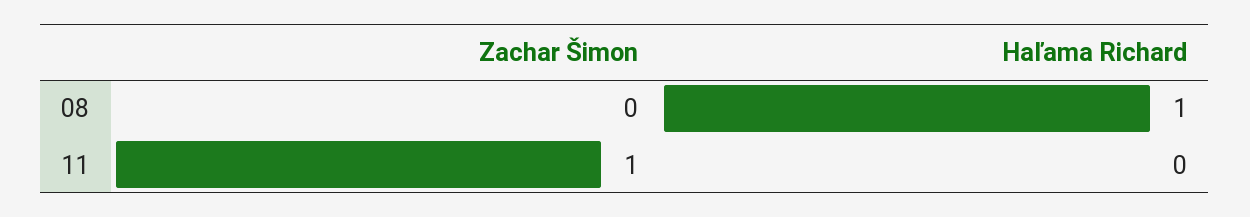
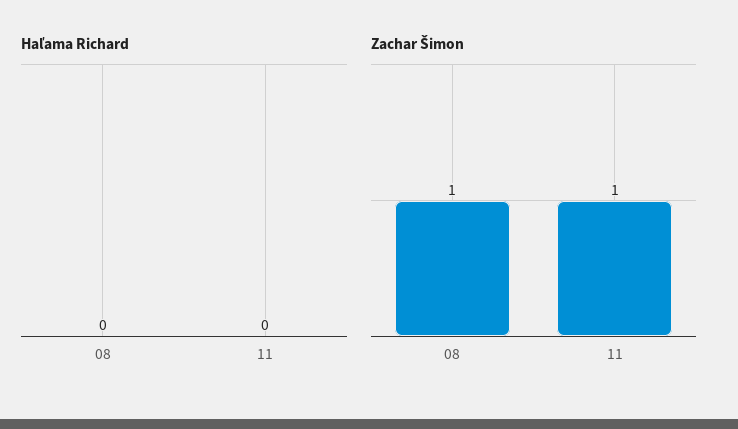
  {
    "Zachar Šimon": {
-     "08": 0,
+     "08": 1,
      "11": 1
    },
    "Haľama Richard": {
-     "08": 1,
+     "08": 0,
      "11": 0
    }
  }

